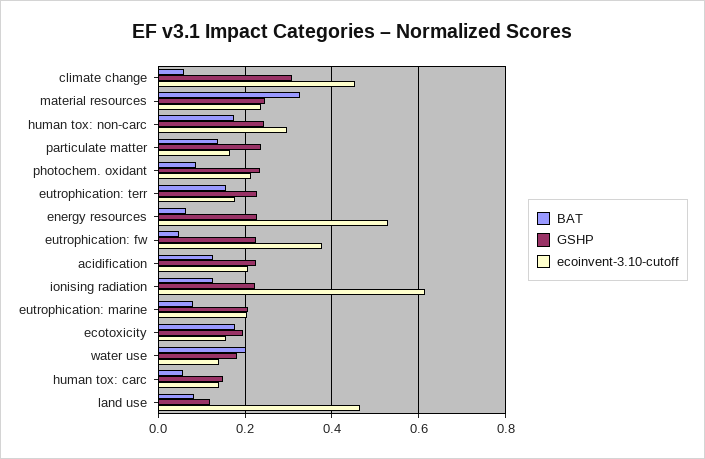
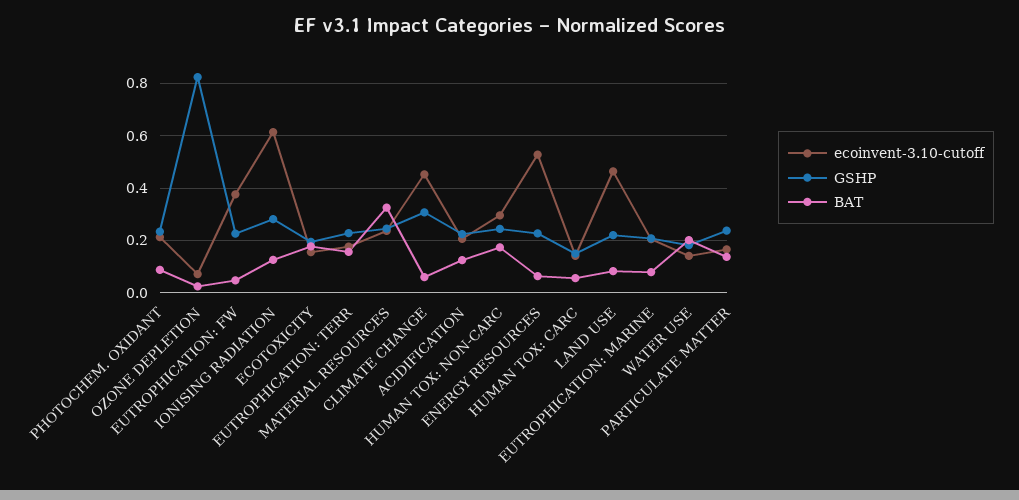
  {
    "BAT": {
      "climate change": 0.06,
      "material resources": 0.32,
      "human tox: non-carc": 0.18,
      "particulate matter": 0.14,
      "photochem. oxidant": 0.08,
      "eutrophication: terr": 0.16,
      "energy resources": 0.06,
      "eutrophication: fw": 0.04,
      "acidification": 0.12,
      "ionising radiation": 0.12,
      "eutrophication: marine": 0.08,
      "ecotoxicity": 0.18,
      "water use": 0.2,
      "human tox: carc": 0.06,
-     "land use": 0.08
+     "land use": 0.08,
+     "OZONE DEPLETION": 0.025
    },
    "GSHP": {
      "climate change": 0.3,
      "material resources": 0.24,
      "human tox: non-carc": 0.24,
      "particulate matter": 0.24,
      "photochem. oxidant": 0.24,
      "eutrophication: terr": 0.22,
      "energy resources": 0.22,
      "eutrophication: fw": 0.22,
      "acidification": 0.22,
-     "ionising radiation": 0.22,
+     "ionising radiation": 0.275,
      "eutrophication: marine": 0.2,
      "ecotoxicity": 0.2,
      "water use": 0.18,
      "human tox: carc": 0.14,
-     "land use": 0.12
+     "land use": 0.225,
+     "OZONE DEPLETION": 0.825
    },
    "ecoinvent-3.10-cutoff": {
      "climate change": 0.46,
      "material resources": 0.24,
      "human tox: non-carc": 0.3,
      "particulate matter": 0.16,
      "photochem. oxidant": 0.22,
      "eutrophication: terr": 0.18,
      "energy resources": 0.52,
      "eutrophication: fw": 0.38,
      "acidification": 0.2,
      "ionising radiation": 0.62,
      "eutrophication: marine": 0.2,
      "ecotoxicity": 0.16,
      "water use": 0.14,
      "human tox: carc": 0.14,
-     "land use": 0.46
+     "land use": 0.46,
+     "OZONE DEPLETION": 0.075
    }
  }

